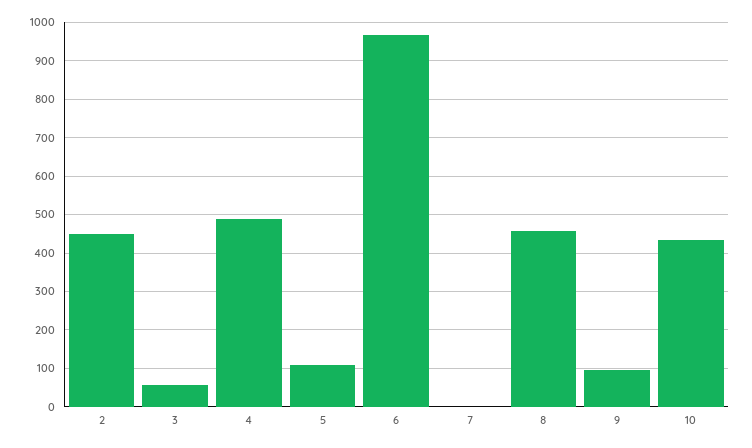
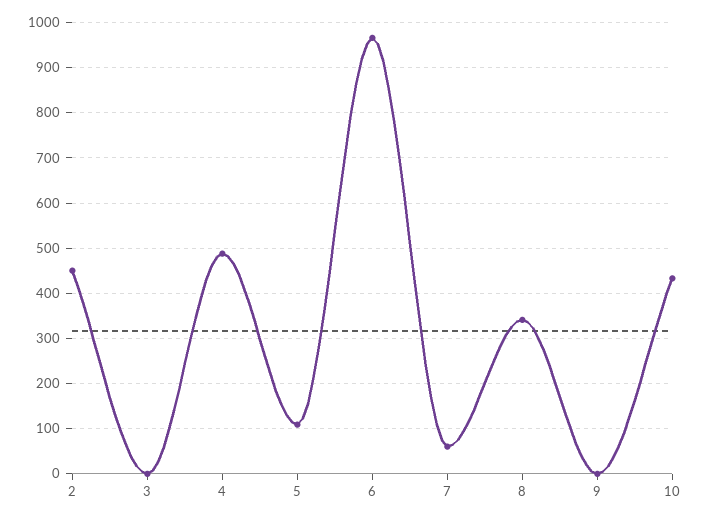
  {
    "2": 460,
-   "3": 60,
+   "3": 0,
    "4": 480,
    "5": 100,
    "6": 960,
-   "7": 0,
+   "7": 60,
-   "8": 460,
+   "8": 340,
-   "9": 100,
+   "9": 0,
    "10": 440
  }

